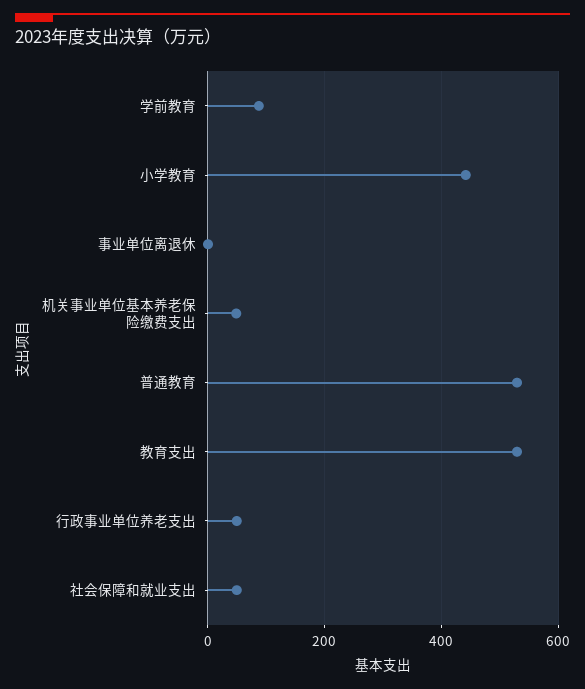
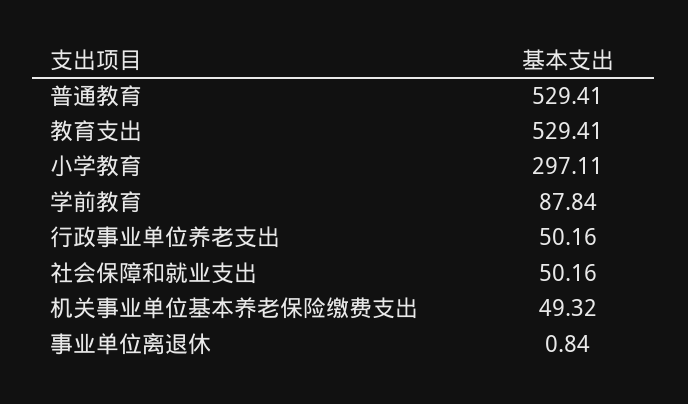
  {
    "学前教育": 87.84,
-   "小学教育": 440,
+   "小学教育": 297.11,
    "事业单位离退休": 0.84,
    "机关事业单位基本养老保险缴费支出": 49.32,
    "普通教育": 529.41,
    "教育支出": 529.41,
    "行政事业单位养老支出": 50.16,
    "社会保障和就业支出": 50.16
  }

